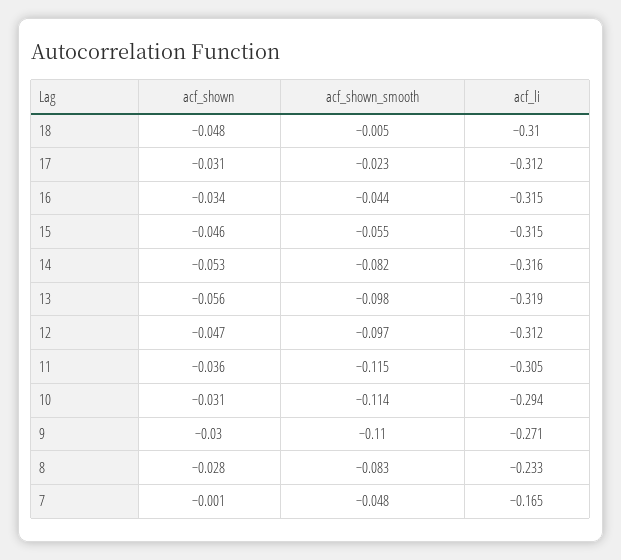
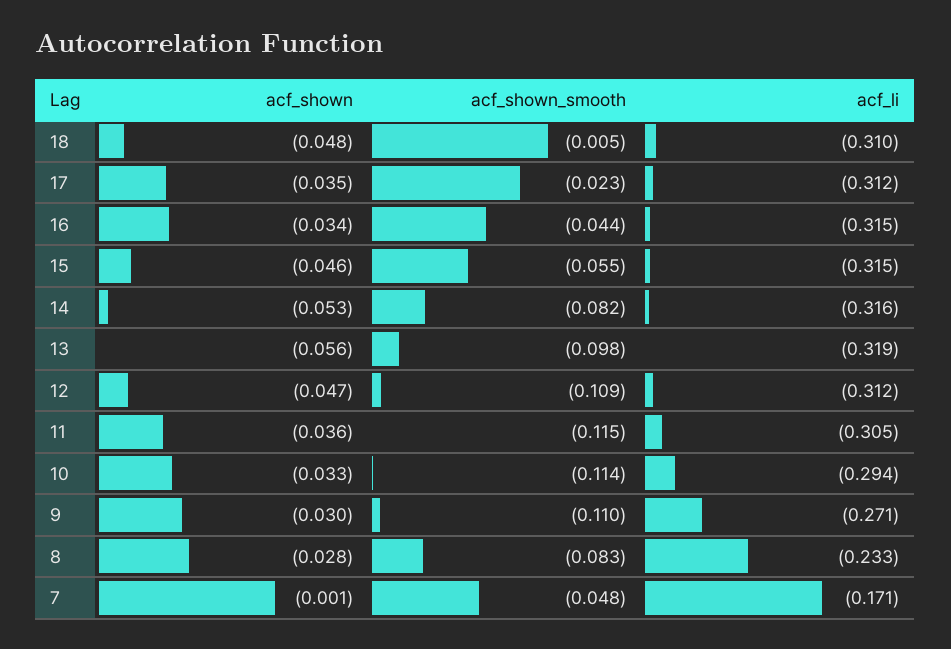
  {
    "acf_shown": {
      "18": -0.048,
-     "17": -0.031,
+     "17": -0.035,
      "16": -0.034,
      "15": -0.046,
      "14": -0.053,
      "13": -0.056,
      "12": -0.047,
      "11": -0.036,
-     "10": -0.031,
+     "10": -0.033,
      "9": -0.03,
      "8": -0.028,
      "7": -0.001
    },
    "acf_shown_smooth": {
      "18": -0.005,
      "17": -0.023,
      "16": -0.044,
      "15": -0.055,
      "14": -0.082,
      "13": -0.098,
-     "12": -0.097,
+     "12": -0.109,
      "11": -0.115,
      "10": -0.114,
      "9": -0.11,
      "8": -0.083,
      "7": -0.048
    },
    "acf_li": {
      "18": -0.31,
      "17": -0.312,
      "16": -0.315,
      "15": -0.315,
      "14": -0.316,
      "13": -0.319,
      "12": -0.312,
      "11": -0.305,
      "10": -0.294,
      "9": -0.271,
      "8": -0.233,
-     "7": -0.165
+     "7": -0.171
    }
  }

